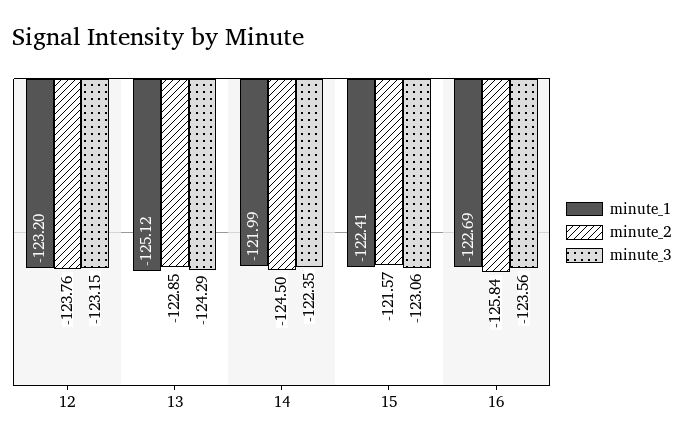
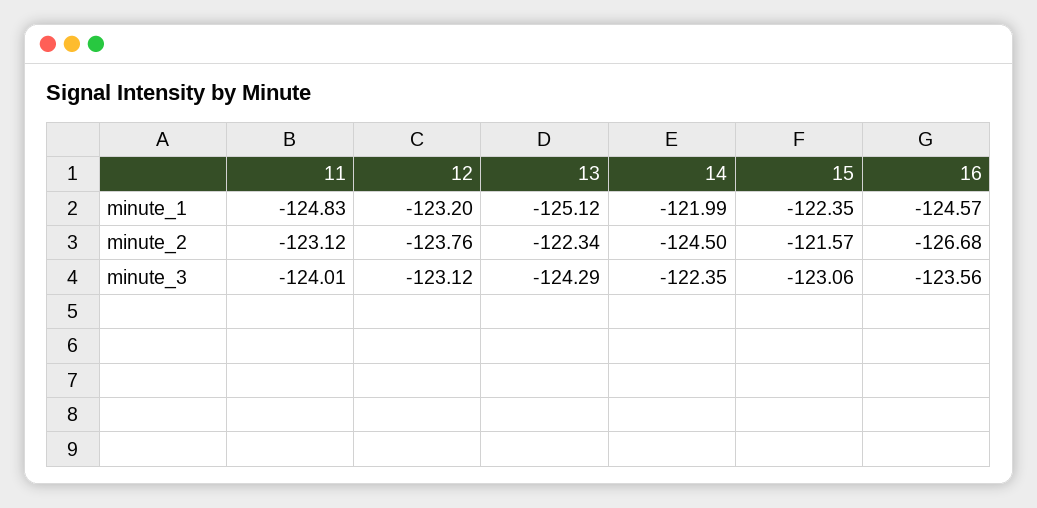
  {
    "minute_1": {
      "12": -123.2,
      "13": -125.12,
      "14": -121.99,
-     "15": -122.41,
+     "15": -122.35,
-     "16": -122.69
+     "16": -124.57,
+     "11": -124.83
    },
    "minute_2": {
      "12": -123.76,
-     "13": -122.85,
+     "13": -122.34,
      "14": -124.5,
      "15": -121.57,
-     "16": -125.84
+     "16": -126.68,
+     "11": -123.12
    },
    "minute_3": {
-     "12": -123.15,
+     "12": -123.12,
      "13": -124.29,
      "14": -122.35,
      "15": -123.06,
-     "16": -123.56
+     "16": -123.56,
+     "11": -124.01
    }
  }

